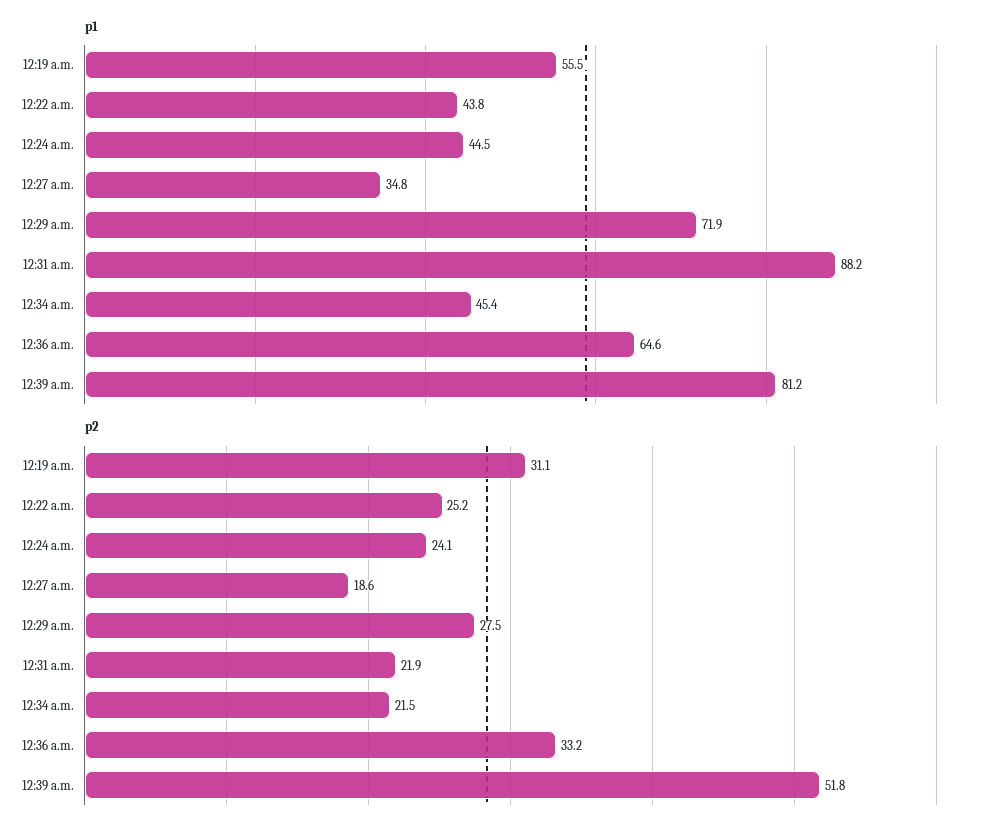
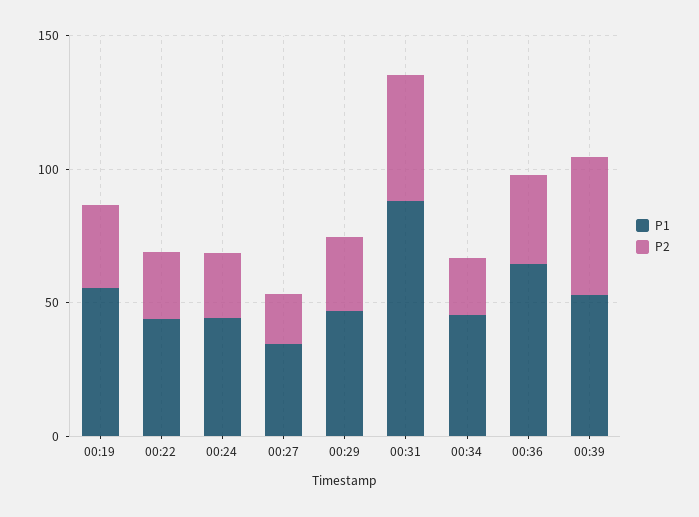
  {
    "p1": {
      "12:19 a.m.": 55.5,
      "12:22 a.m.": 43.8,
      "12:24 a.m.": 44.5,
      "12:27 a.m.": 34.8,
-     "12:29 a.m.": 71.9,
+     "12:29 a.m.": 50,
      "12:31 a.m.": 88.2,
      "12:34 a.m.": 45.4,
      "12:36 a.m.": 64.6,
-     "12:39 a.m.": 81.2
+     "12:39 a.m.": 50
    },
    "p2": {
      "12:19 a.m.": 31.1,
      "12:22 a.m.": 25.2,
      "12:24 a.m.": 24.1,
      "12:27 a.m.": 18.6,
      "12:29 a.m.": 27.5,
-     "12:31 a.m.": 21.9,
+     "12:31 a.m.": 50,
      "12:34 a.m.": 21.5,
      "12:36 a.m.": 33.2,
      "12:39 a.m.": 51.8
    }
  }

